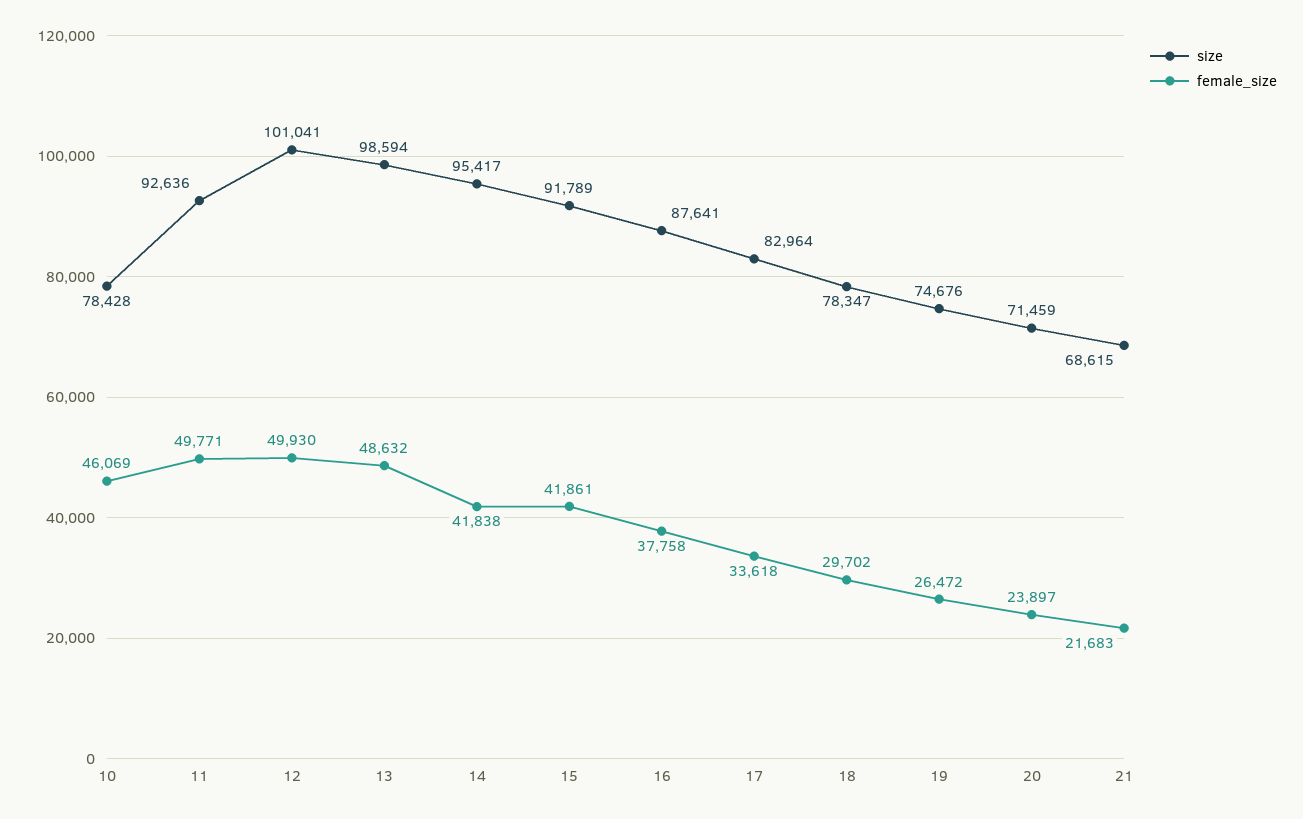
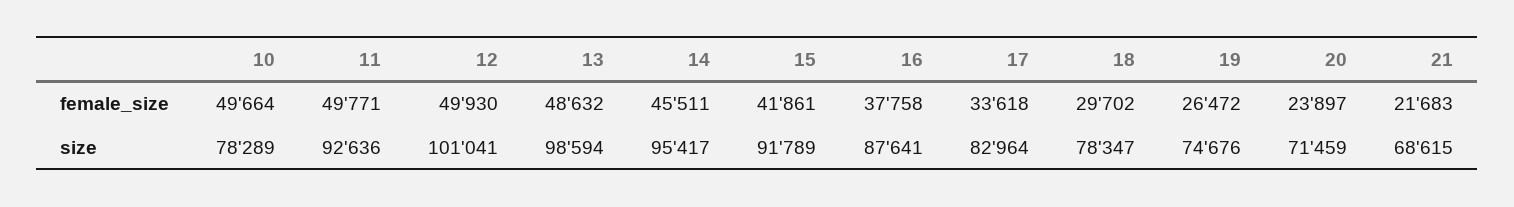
  {
    "size": {
-     "10": 78428,
+     "10": 78289,
      "11": 92636,
      "12": 101041,
      "13": 98594,
      "14": 95417,
      "15": 91789,
      "16": 87641,
      "17": 82964,
      "18": 78347,
      "19": 74676,
      "20": 71459,
      "21": 68615
    },
    "female_size": {
-     "10": 46069,
+     "10": 49664,
      "11": 49771,
      "12": 49930,
      "13": 48632,
-     "14": 41838,
+     "14": 45511,
      "15": 41861,
      "16": 37758,
      "17": 33618,
      "18": 29702,
      "19": 26472,
      "20": 23897,
      "21": 21683
    }
  }

